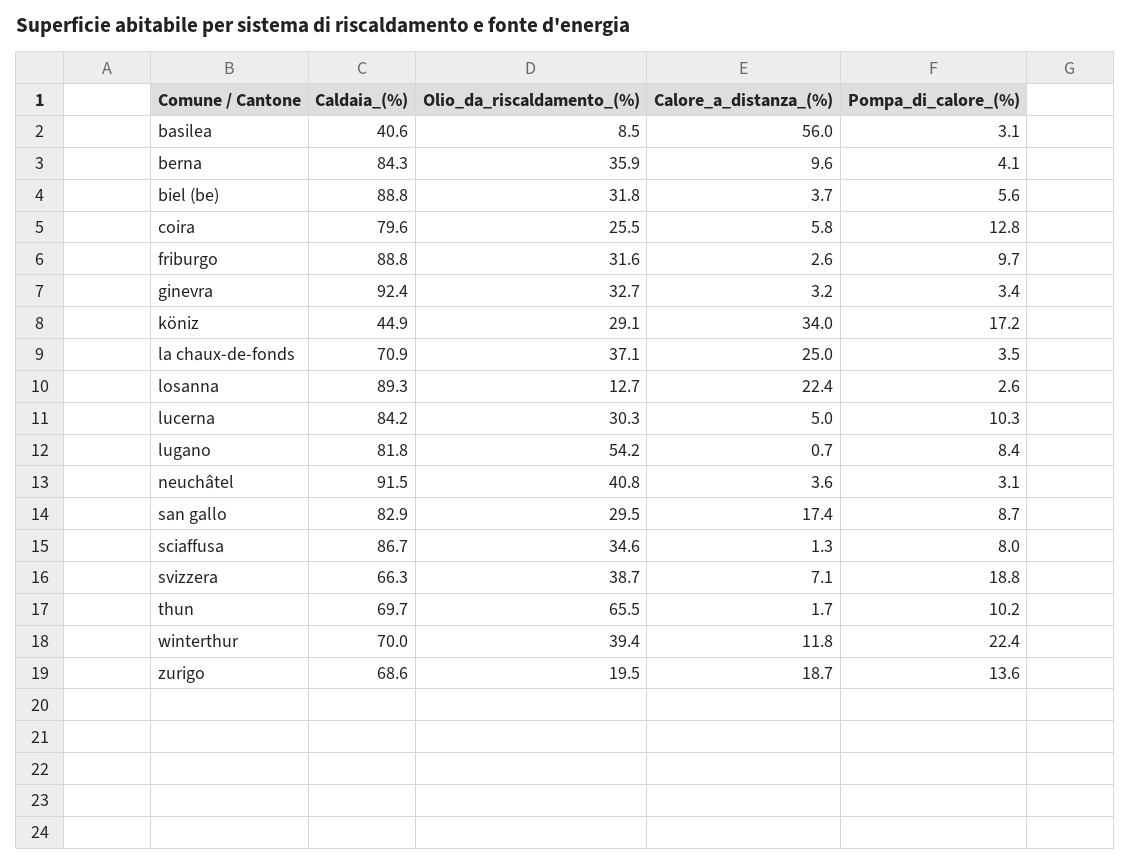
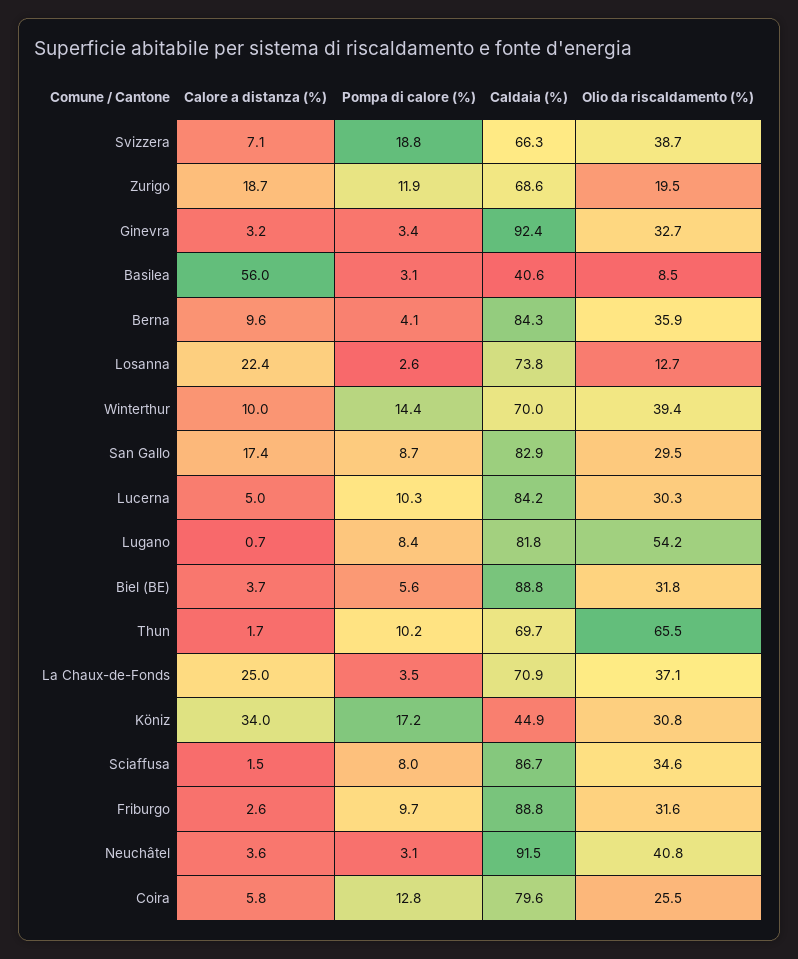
  {
    "Caldaia_(%)": {
      "basilea": 40.6,
      "berna": 84.3,
      "biel (be)": 88.8,
      "coira": 79.6,
      "friburgo": 88.8,
      "ginevra": 92.4,
      "köniz": 44.9,
      "la chaux-de-fonds": 70.9,
-     "losanna": 89.3,
+     "losanna": 73.8,
      "lucerna": 84.2,
      "lugano": 81.8,
      "neuchâtel": 91.5,
      "san gallo": 82.9,
      "sciaffusa": 86.7,
      "svizzera": 66.3,
      "thun": 69.7,
      "winterthur": 70,
      "zurigo": 68.6
    },
    "Olio_da_riscaldamento_(%)": {
      "basilea": 8.5,
      "berna": 35.9,
      "biel (be)": 31.8,
      "coira": 25.5,
      "friburgo": 31.6,
      "ginevra": 32.7,
-     "köniz": 29.1,
+     "köniz": 30.8,
      "la chaux-de-fonds": 37.1,
      "losanna": 12.7,
      "lucerna": 30.3,
      "lugano": 54.2,
      "neuchâtel": 40.8,
      "san gallo": 29.5,
      "sciaffusa": 34.6,
      "svizzera": 38.7,
      "thun": 65.5,
      "winterthur": 39.4,
      "zurigo": 19.5
    },
    "Calore_a_distanza_(%)": {
      "basilea": 56,
      "berna": 9.6,
      "biel (be)": 3.7,
      "coira": 5.8,
      "friburgo": 2.6,
      "ginevra": 3.2,
      "köniz": 34,
      "la chaux-de-fonds": 25,
      "losanna": 22.4,
      "lucerna": 5,
      "lugano": 0.7,
      "neuchâtel": 3.6,
      "san gallo": 17.4,
-     "sciaffusa": 1.3,
+     "sciaffusa": 1.5,
      "svizzera": 7.1,
      "thun": 1.7,
-     "winterthur": 11.8,
+     "winterthur": 10,
      "zurigo": 18.7
    },
    "Pompa_di_calore_(%)": {
      "basilea": 3.1,
      "berna": 4.1,
      "biel (be)": 5.6,
      "coira": 12.8,
      "friburgo": 9.7,
      "ginevra": 3.4,
      "köniz": 17.2,
      "la chaux-de-fonds": 3.5,
      "losanna": 2.6,
      "lucerna": 10.3,
      "lugano": 8.4,
      "neuchâtel": 3.1,
      "san gallo": 8.7,
      "sciaffusa": 8,
      "svizzera": 18.8,
      "thun": 10.2,
-     "winterthur": 22.4,
+     "winterthur": 14.4,
-     "zurigo": 13.6
+     "zurigo": 11.9
    }
  }

